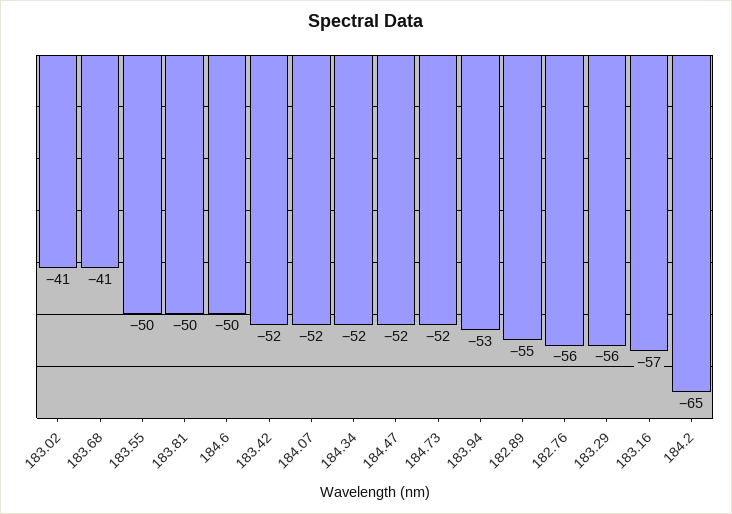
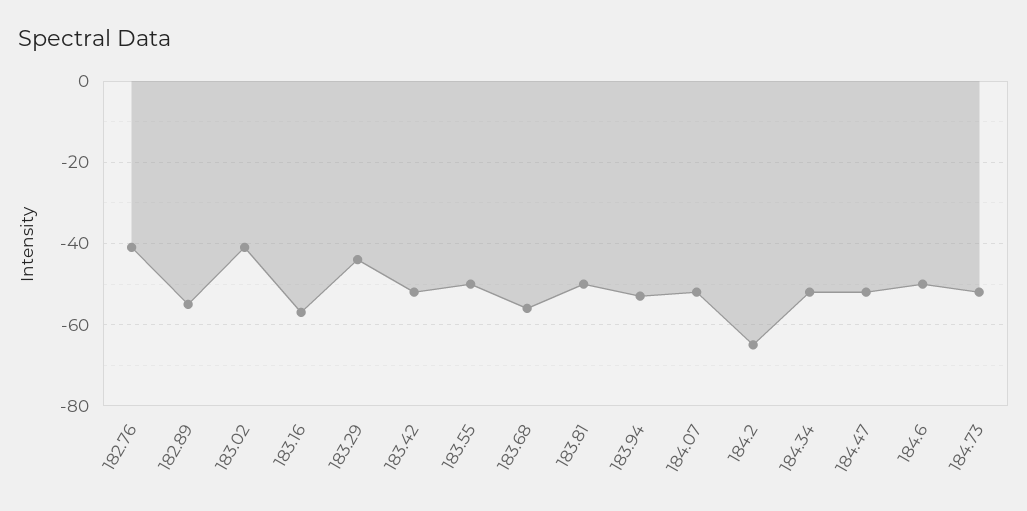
  {
    "183.02": -41,
-   "183.68": -41,
+   "183.68": -55,
    "183.55": -50,
    "183.81": -50,
    "184.6": -50,
    "183.42": -52,
    "184.07": -52,
    "184.34": -52,
    "184.47": -52,
    "184.73": -52,
    "183.94": -53,
    "182.89": -55,
-   "182.76": -56,
+   "182.76": -40,
-   "183.29": -56,
+   "183.29": -45,
    "183.16": -57,
    "184.2": -65
  }

